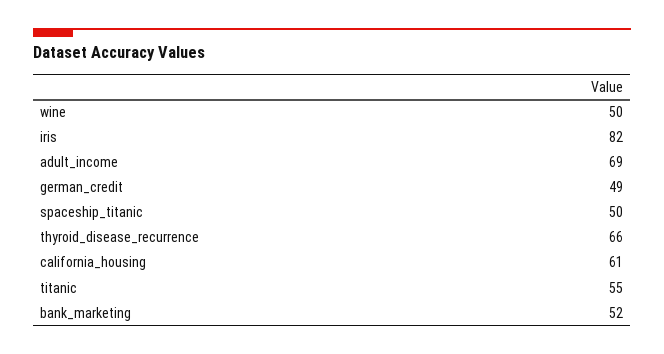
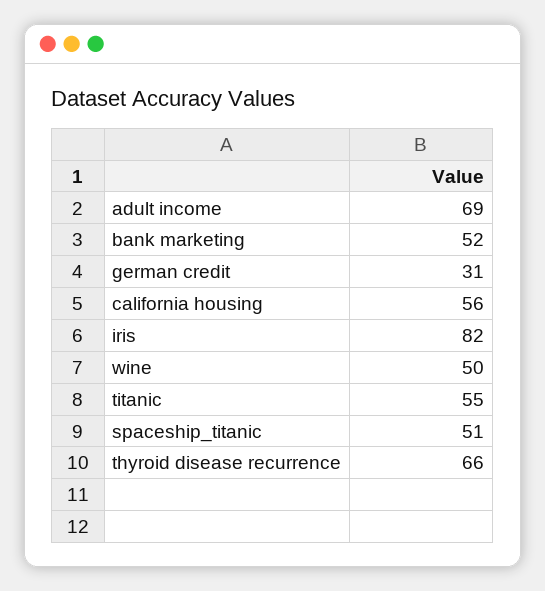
  {
    "wine": 50,
    "iris": 82,
    "adult_income": 69,
-   "german_credit": 49,
+   "german_credit": 31,
-   "spaceship_titanic": 50,
+   "spaceship_titanic": 51,
    "thyroid_disease_recurrence": 66,
-   "california_housing": 61,
+   "california_housing": 56,
    "titanic": 55,
    "bank_marketing": 52
  }

